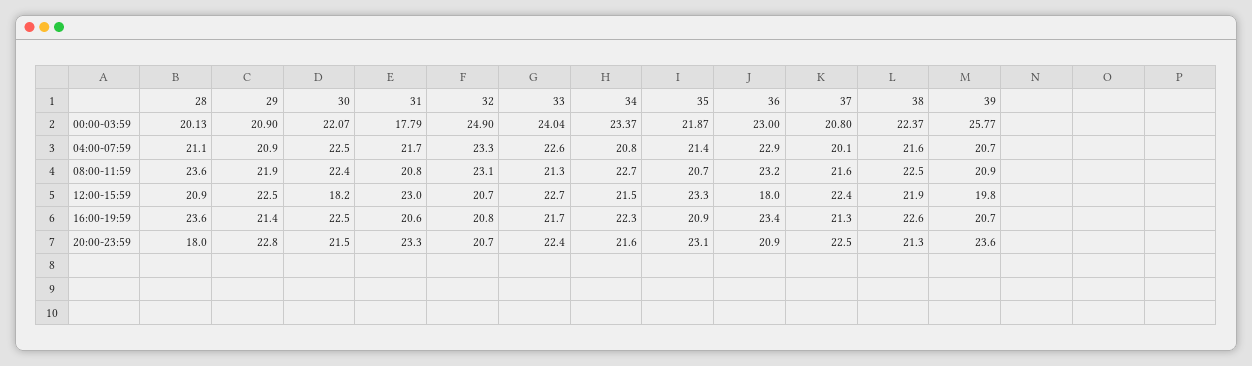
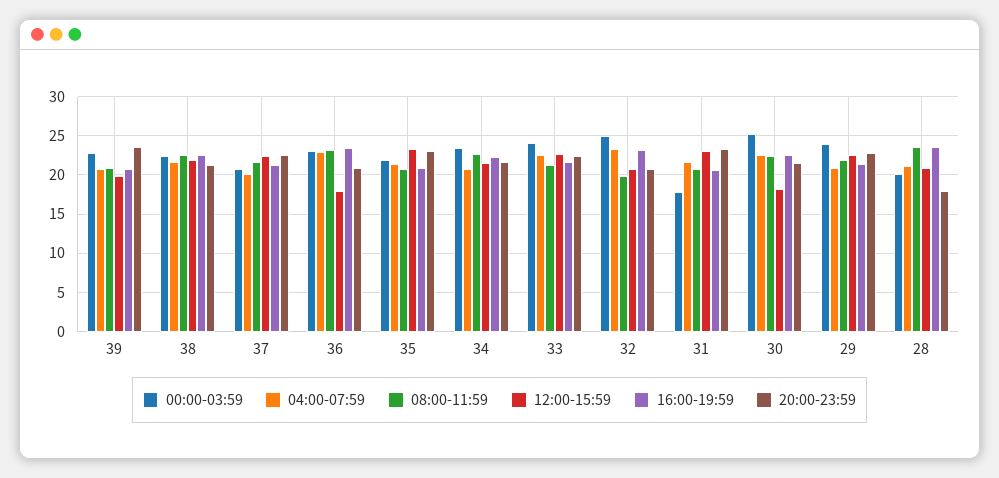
  {
    "00:00-03:59": {
      "28": 20.13,
-     "29": 20.9,
+     "29": 24,
-     "30": 22.07,
+     "30": 25,
      "31": 17.79,
      "32": 24.9,
      "33": 24.04,
      "34": 23.37,
      "35": 21.87,
      "36": 23,
      "37": 20.8,
      "38": 22.37,
-     "39": 25.77
+     "39": 23
    },
    "04:00-07:59": {
      "28": 21.1,
      "29": 20.9,
      "30": 22.5,
      "31": 21.7,
      "32": 23.3,
      "33": 22.6,
      "34": 20.8,
      "35": 21.4,
      "36": 22.9,
      "37": 20.1,
      "38": 21.6,
      "39": 20.7
    },
    "08:00-11:59": {
      "28": 23.6,
      "29": 21.9,
      "30": 22.4,
      "31": 20.8,
-     "32": 23.1,
+     "32": 20,
      "33": 21.3,
      "34": 22.7,
      "35": 20.7,
      "36": 23.2,
      "37": 21.6,
      "38": 22.5,
      "39": 20.9
    },
    "12:00-15:59": {
      "28": 20.9,
      "29": 22.5,
      "30": 18.2,
      "31": 23,
      "32": 20.7,
      "33": 22.7,
      "34": 21.5,
      "35": 23.3,
      "36": 18,
      "37": 22.4,
      "38": 21.9,
      "39": 19.8
    },
    "16:00-19:59": {
      "28": 23.6,
      "29": 21.4,
      "30": 22.5,
      "31": 20.6,
-     "32": 20.8,
+     "32": 23,
      "33": 21.7,
      "34": 22.3,
      "35": 20.9,
      "36": 23.4,
      "37": 21.3,
      "38": 22.6,
      "39": 20.7
    },
    "20:00-23:59": {
      "28": 18,
      "29": 22.8,
      "30": 21.5,
      "31": 23.3,
      "32": 20.7,
      "33": 22.4,
      "34": 21.6,
      "35": 23.1,
      "36": 20.9,
      "37": 22.5,
      "38": 21.3,
      "39": 23.6
    }
  }

